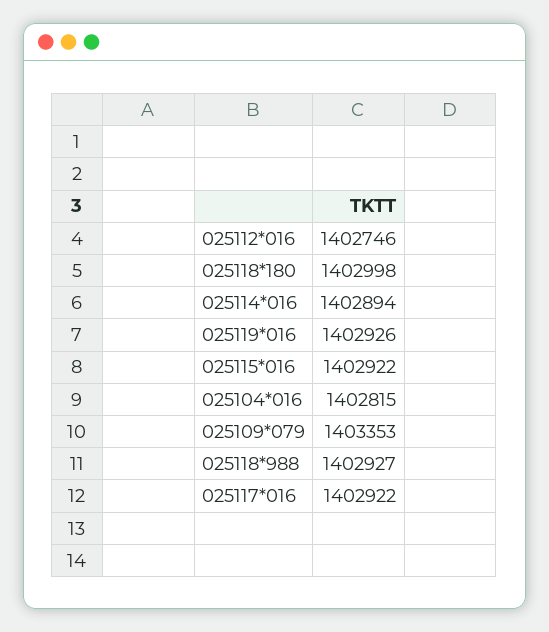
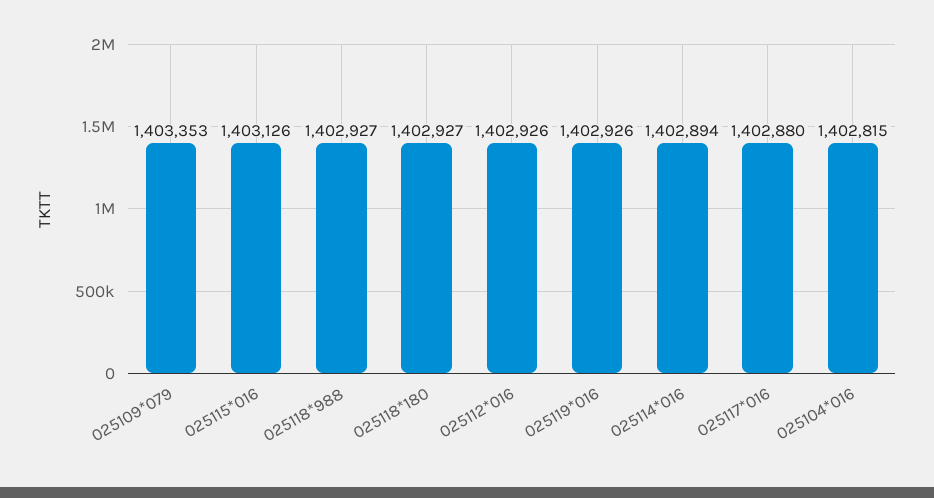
  {
-   "025112*016": 1402746,
+   "025112*016": 1402926,
-   "025118*180": 1402998,
+   "025118*180": 1402927,
    "025114*016": 1402894,
    "025119*016": 1402926,
-   "025115*016": 1402922,
+   "025115*016": 1403126,
    "025104*016": 1402815,
    "025109*079": 1403353,
    "025118*988": 1402927,
-   "025117*016": 1402922
+   "025117*016": 1402880
  }

